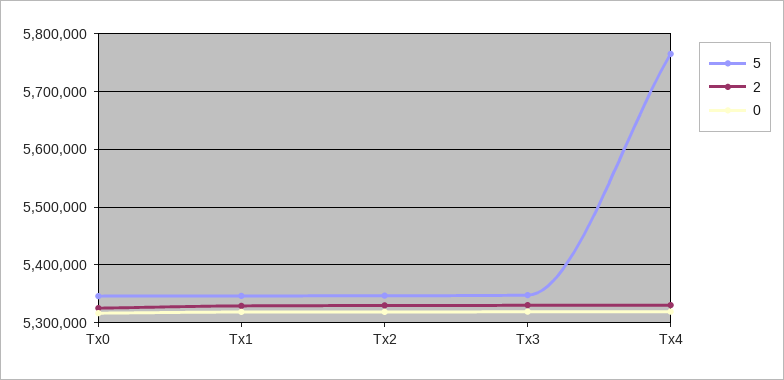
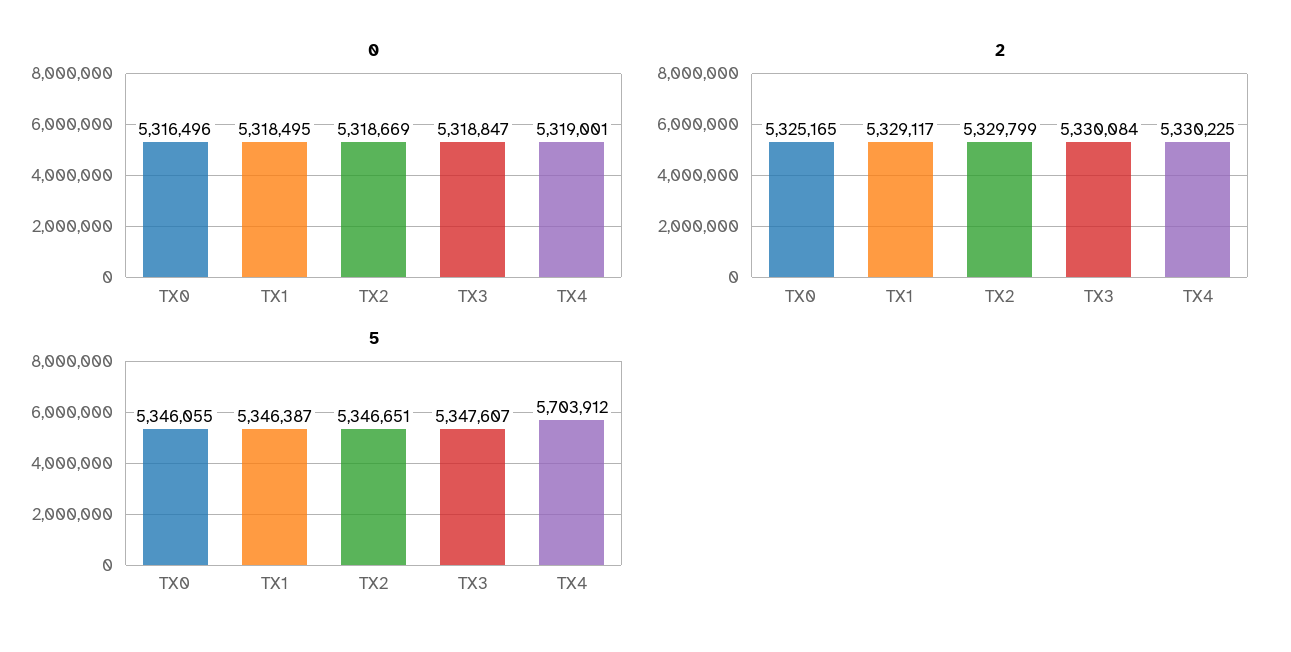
  {
    "5": {
      "Tx0": 5346055,
      "Tx1": 5346387,
      "Tx2": 5346651,
      "Tx3": 5347607,
-     "Tx4": 5760000
+     "Tx4": 5703912
    },
    "2": {
      "Tx0": 5325165,
      "Tx1": 5329117,
      "Tx2": 5329799,
      "Tx3": 5330084,
      "Tx4": 5330225
    },
    "0": {
      "Tx0": 5316496,
      "Tx1": 5318495,
      "Tx2": 5318669,
      "Tx3": 5318847,
      "Tx4": 5319001
    }
  }

